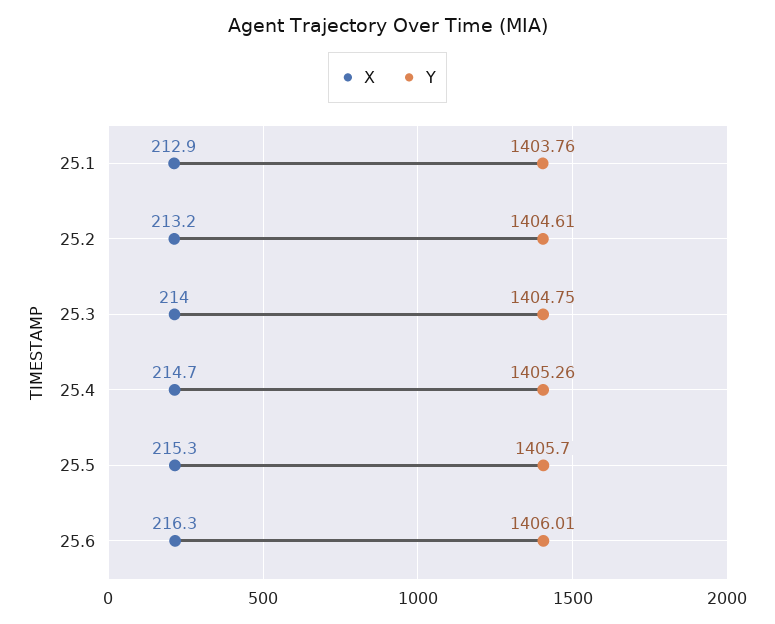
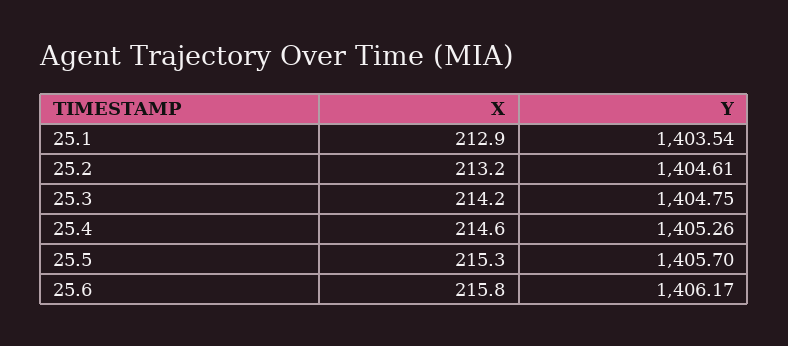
  {
    "X": {
      "25.1": 212.9,
      "25.2": 213.2,
-     "25.3": 214,
+     "25.3": 214.2,
-     "25.4": 214.7,
+     "25.4": 214.6,
      "25.5": 215.3,
-     "25.6": 216.3
+     "25.6": 215.8
    },
    "Y": {
-     "25.1": 1403.76,
+     "25.1": 1403.54,
      "25.2": 1404.61,
      "25.3": 1404.75,
      "25.4": 1405.26,
      "25.5": 1405.7,
-     "25.6": 1406.01
+     "25.6": 1406.17
    }
  }

